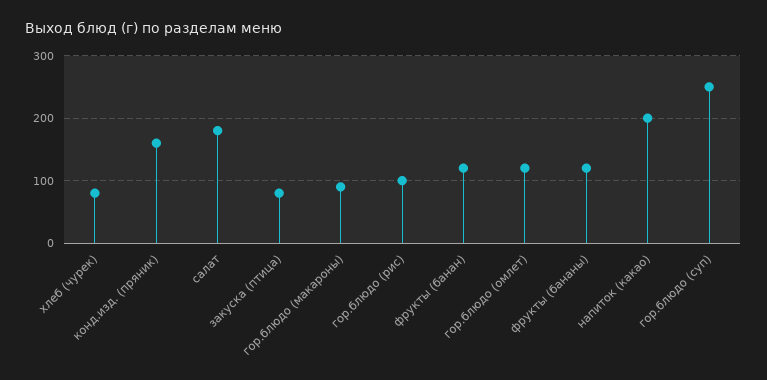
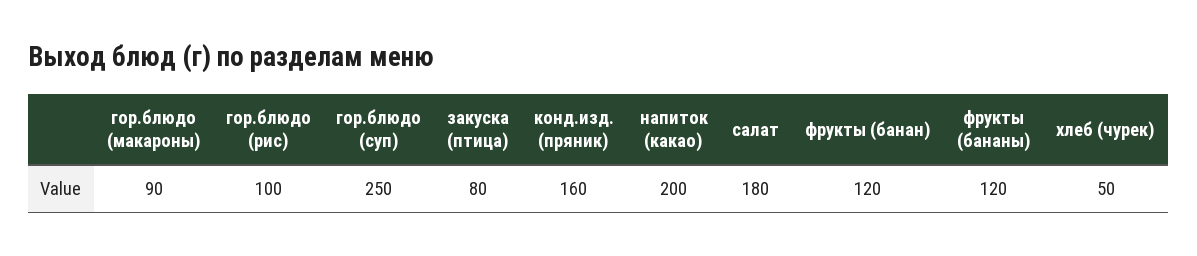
  {
-   "хлеб (чурек)": 80,
+   "хлеб (чурек)": 50,
    "конд.изд. (пряник)": 160,
    "салат": 180,
    "закуска (птица)": 80,
    "гор.блюдо (макароны)": 90,
    "гор.блюдо (рис)": 100,
    "фрукты (банан)": 120,
-   "гор.блюдо (омлет)": 120,
    "фрукты (бананы)": 120,
    "напиток (какао)": 200,
    "гор.блюдо (суп)": 250
  }

